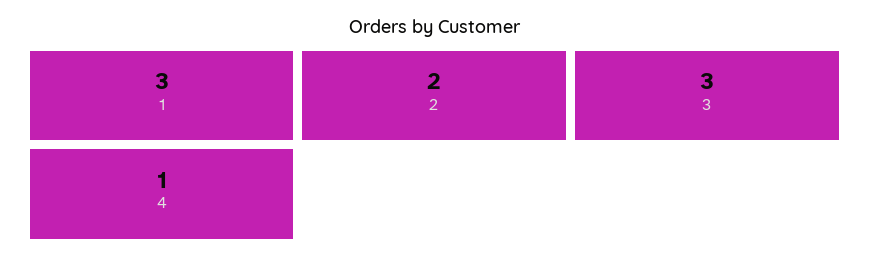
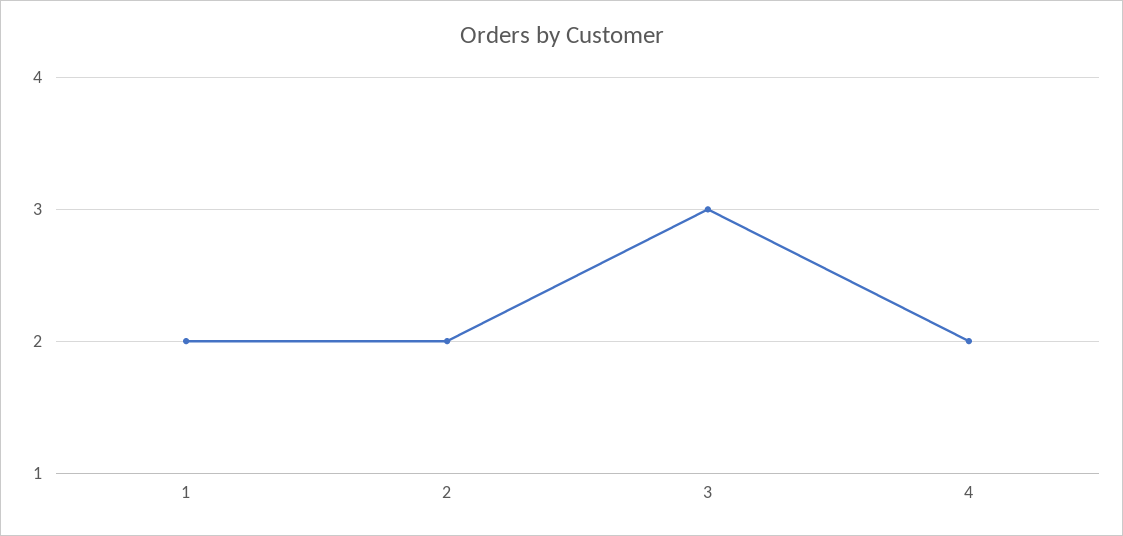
  {
-   "1": 3,
+   "1": 2,
    "2": 2,
    "3": 3,
-   "4": 1
+   "4": 2
  }

